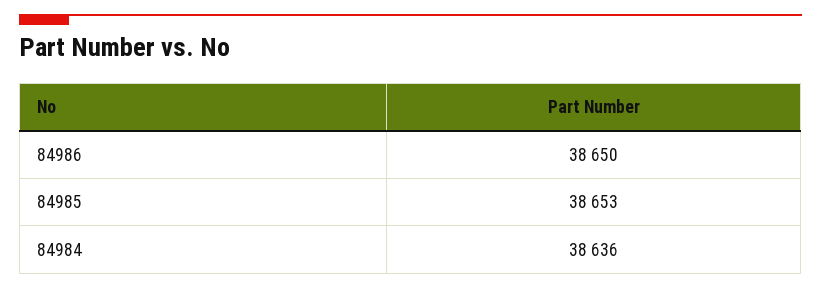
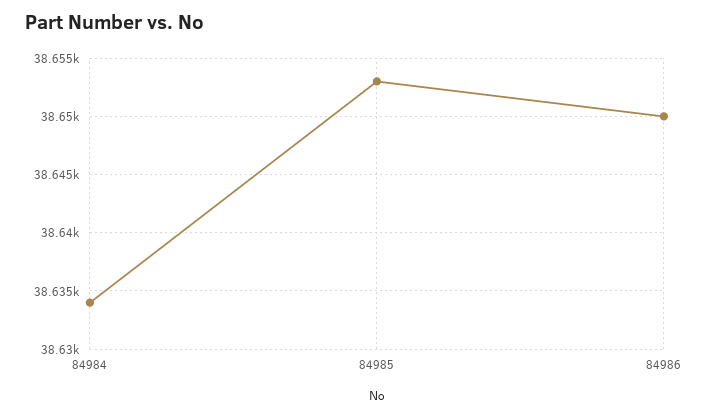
  {
    "84986": 38650,
    "84985": 38653,
-   "84984": 38636
+   "84984": 38634
  }

